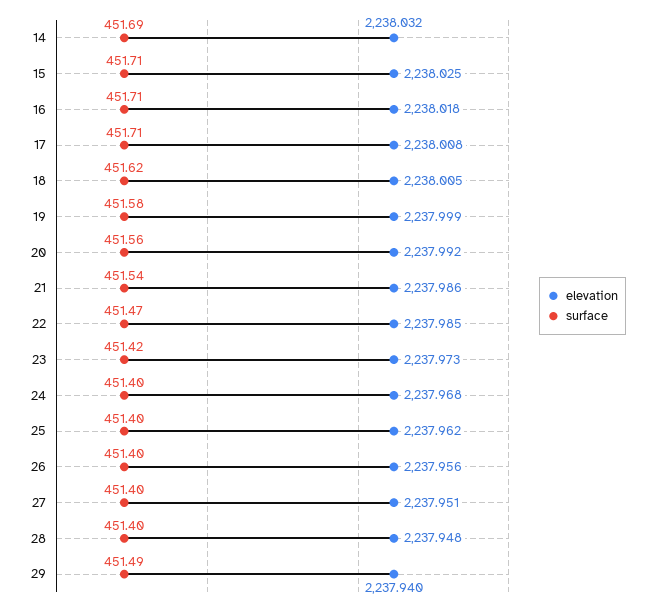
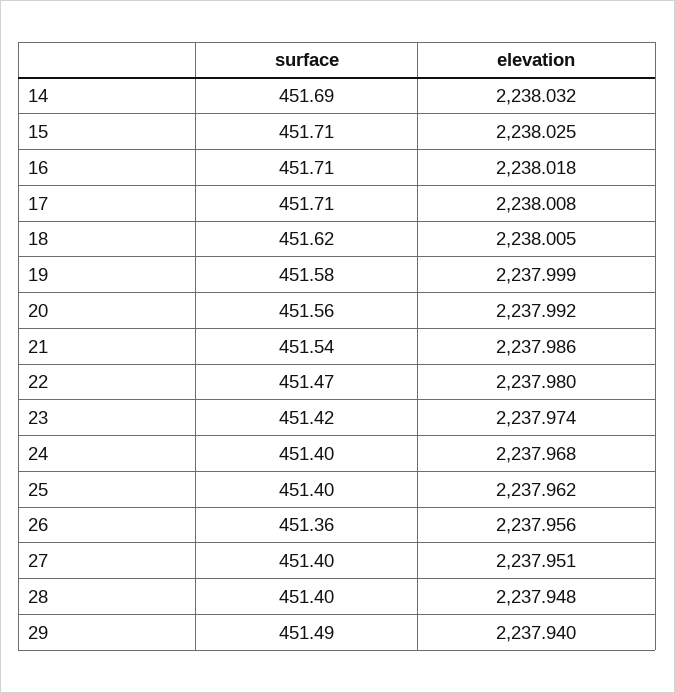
  {
    "elevation": {
      "14": 2238.032,
      "15": 2238.025,
      "16": 2238.018,
      "17": 2238.008,
      "18": 2238.005,
      "19": 2237.999,
      "20": 2237.992,
      "21": 2237.986,
-     "22": 2237.985,
+     "22": 2237.98,
-     "23": 2237.973,
+     "23": 2237.974,
      "24": 2237.968,
      "25": 2237.962,
      "26": 2237.956,
      "27": 2237.951,
      "28": 2237.948,
      "29": 2237.94
    },
    "surface": {
      "14": 451.69,
      "15": 451.71,
      "16": 451.71,
      "17": 451.71,
      "18": 451.62,
      "19": 451.58,
      "20": 451.56,
      "21": 451.54,
      "22": 451.47,
      "23": 451.42,
      "24": 451.4,
      "25": 451.4,
-     "26": 451.4,
+     "26": 451.36,
      "27": 451.4,
      "28": 451.4,
      "29": 451.49
    }
  }

